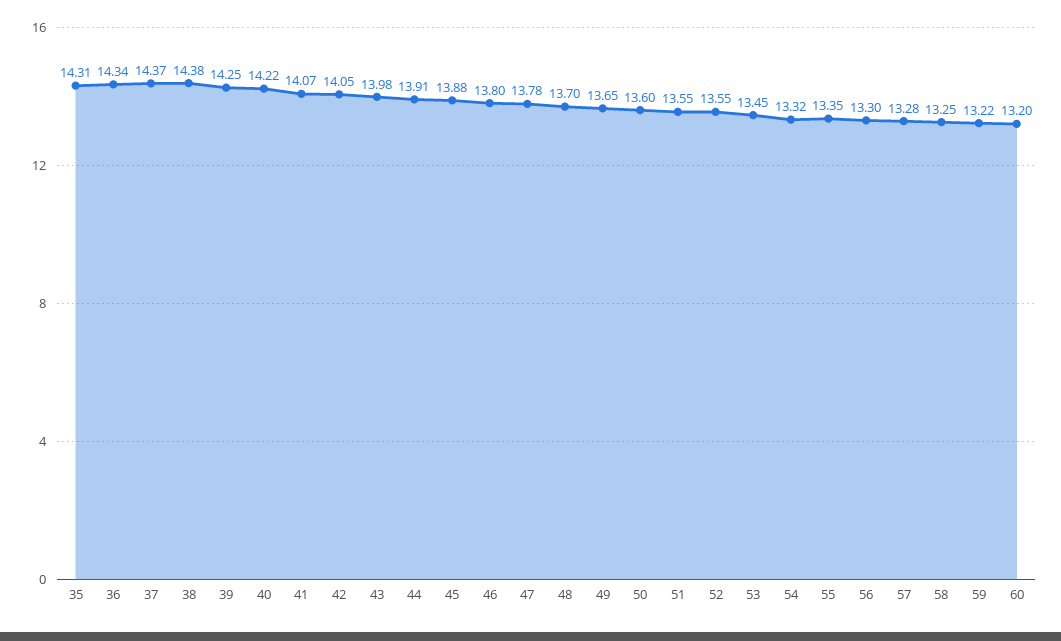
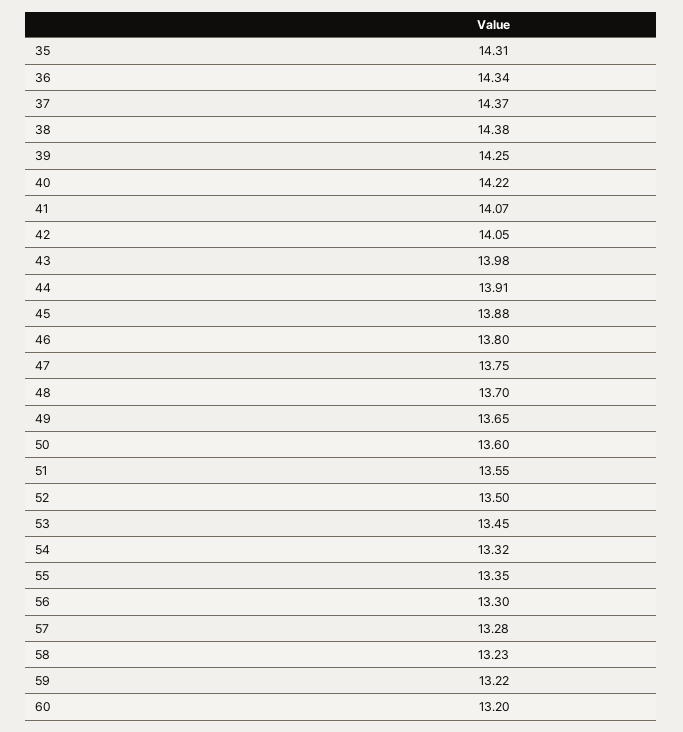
  {
    "35": 14.31,
    "36": 14.34,
    "37": 14.37,
    "38": 14.38,
    "39": 14.25,
    "40": 14.22,
    "41": 14.07,
    "42": 14.05,
    "43": 13.98,
    "44": 13.91,
    "45": 13.88,
    "46": 13.8,
-   "47": 13.78,
+   "47": 13.75,
    "48": 13.7,
    "49": 13.65,
    "50": 13.6,
    "51": 13.55,
-   "52": 13.55,
+   "52": 13.5,
    "53": 13.45,
    "54": 13.32,
    "55": 13.35,
    "56": 13.3,
    "57": 13.28,
-   "58": 13.25,
+   "58": 13.23,
    "59": 13.22,
    "60": 13.2
  }

